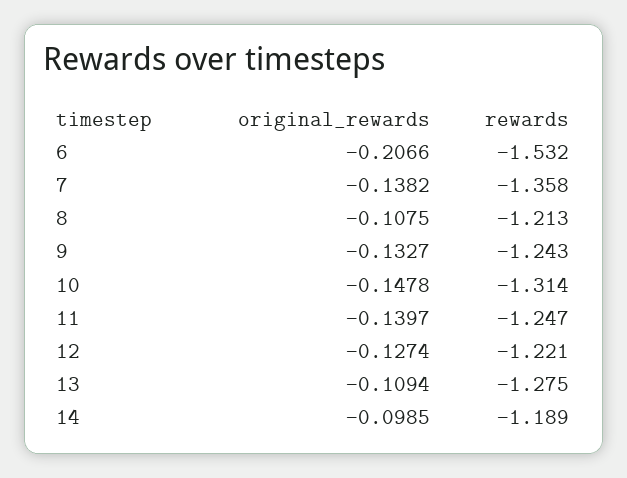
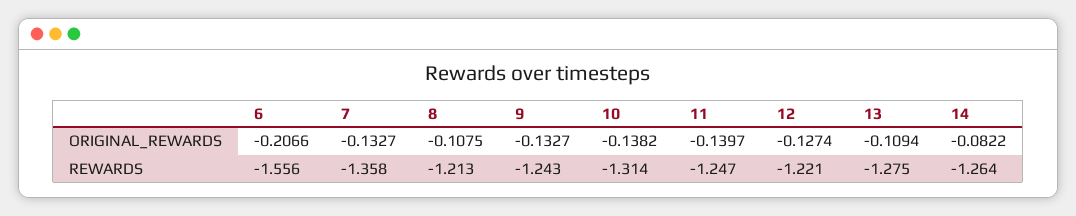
  {
    "original_rewards": {
      "6": -0.2066,
-     "7": -0.1382,
+     "7": -0.1327,
      "8": -0.1075,
      "9": -0.1327,
-     "10": -0.1478,
+     "10": -0.1382,
      "11": -0.1397,
      "12": -0.1274,
      "13": -0.1094,
-     "14": -0.0985
+     "14": -0.0822
    },
    "rewards": {
-     "6": -1.532,
+     "6": -1.556,
      "7": -1.358,
      "8": -1.213,
      "9": -1.243,
      "10": -1.314,
      "11": -1.247,
      "12": -1.221,
      "13": -1.275,
-     "14": -1.189
+     "14": -1.264
    }
  }

